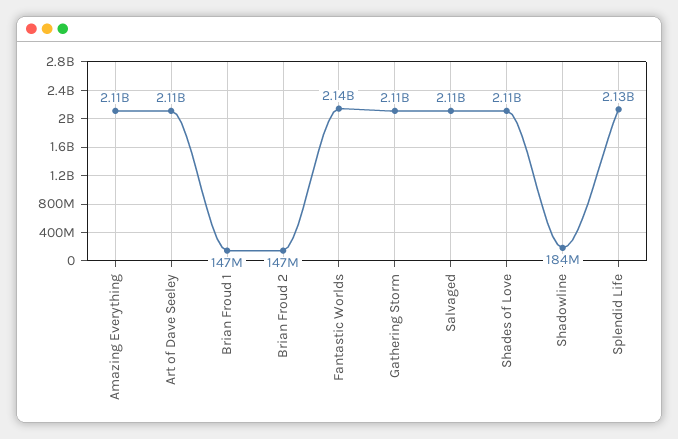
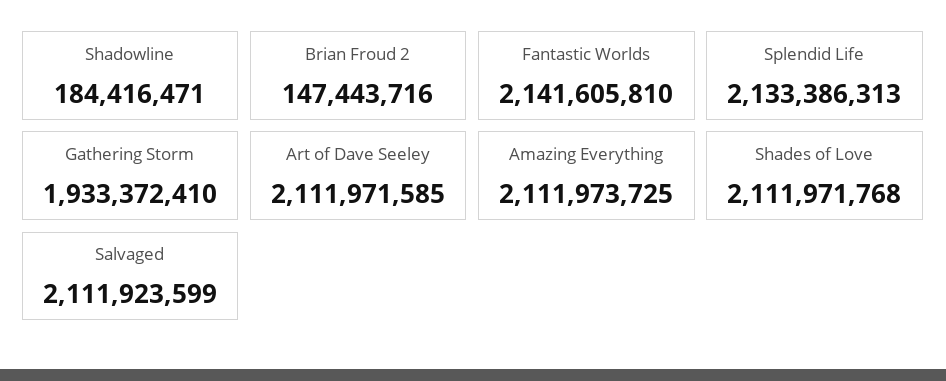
  {
    "Amazing Everything": 2111973725,
    "Art of Dave Seeley": 2111971585,
-   "Brian Froud 1": 147000000,
    "Brian Froud 2": 147443716,
    "Fantastic Worlds": 2141605810,
-   "Gathering Storm": 2110000000,
+   "Gathering Storm": 1933372410,
    "Salvaged": 2111923599,
    "Shades of Love": 2111971768,
    "Shadowline": 184416471,
    "Splendid Life": 2133386313
  }

